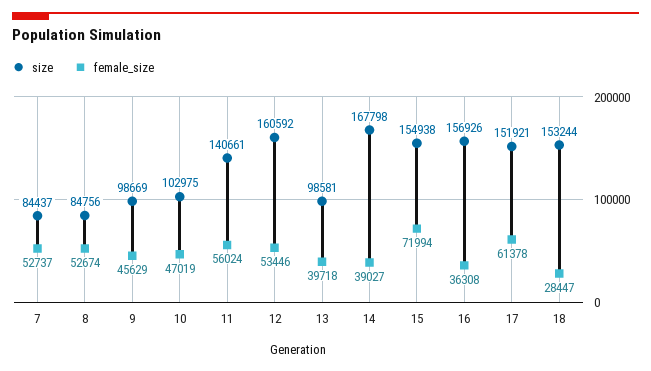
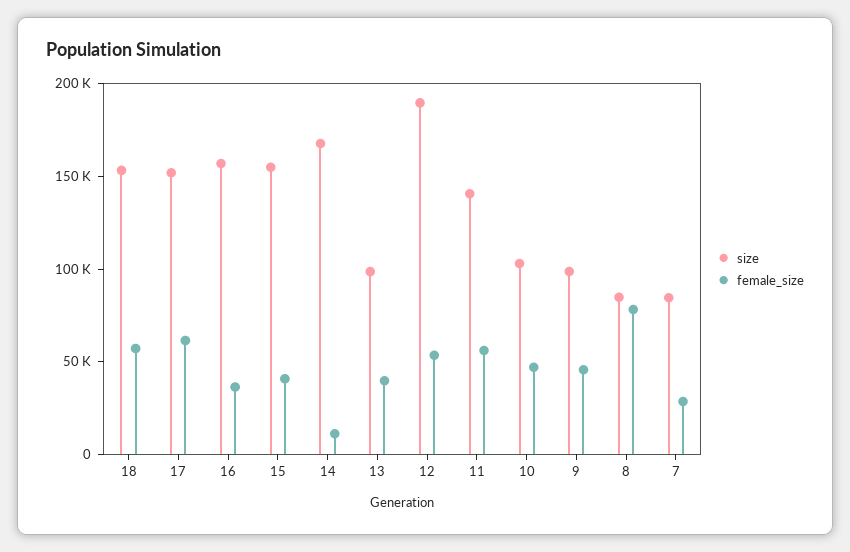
  {
    "size": {
      "7": 84437,
      "8": 84756,
      "9": 98669,
      "10": 102975,
      "11": 140661,
-     "12": 160592,
+     "12": 190000,
      "13": 98581,
      "14": 167798,
      "15": 154938,
      "16": 156926,
      "17": 151921,
      "18": 153244
    },
    "female_size": {
-     "7": 52737,
+     "7": 30000,
-     "8": 52674,
+     "8": 80000,
      "9": 45629,
      "10": 47019,
      "11": 56024,
      "12": 53446,
      "13": 39718,
-     "14": 39027,
+     "14": 10000,
-     "15": 71994,
+     "15": 40000,
      "16": 36308,
      "17": 61378,
-     "18": 28447
+     "18": 60000
    }
  }

